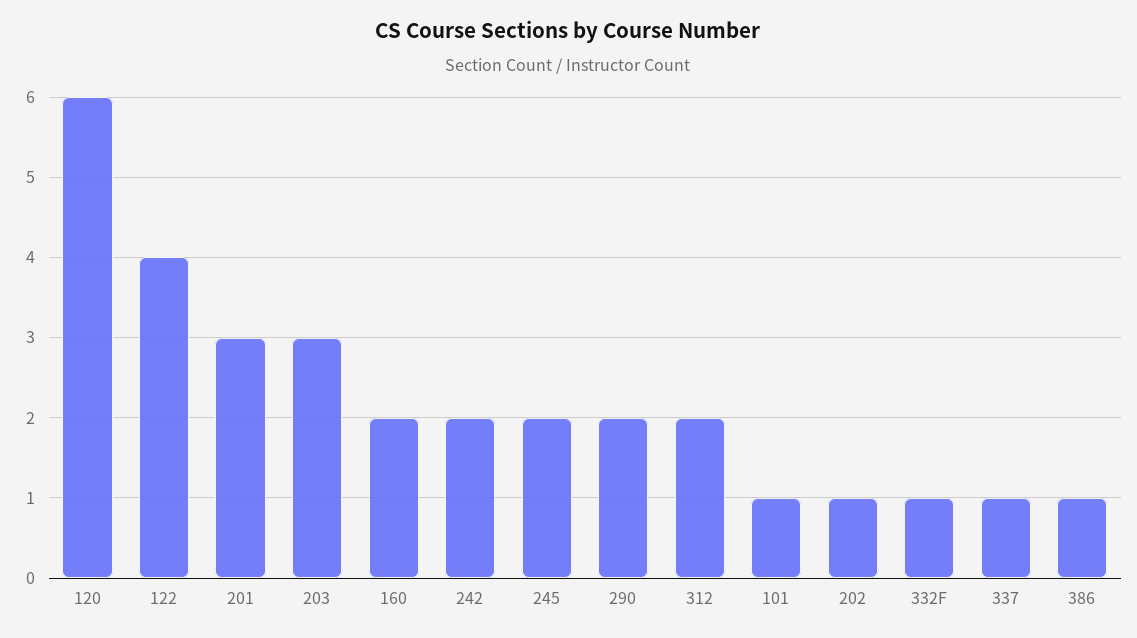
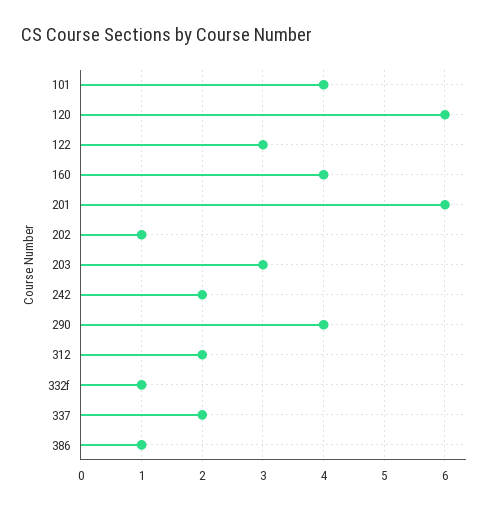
  {
    "120": 6,
-   "122": 4,
+   "122": 3,
-   "201": 3,
+   "201": 6,
    "203": 3,
-   "160": 2,
+   "160": 4,
    "242": 2,
-   "245": 2,
-   "290": 2,
+   "290": 4,
    "312": 2,
-   "101": 1,
+   "101": 4,
    "202": 1,
    "332F": 1,
-   "337": 1,
+   "337": 2,
    "386": 1
  }

